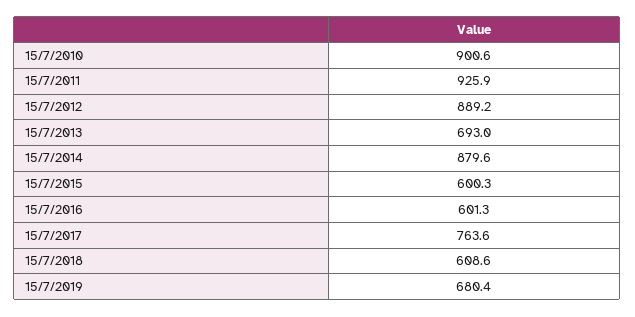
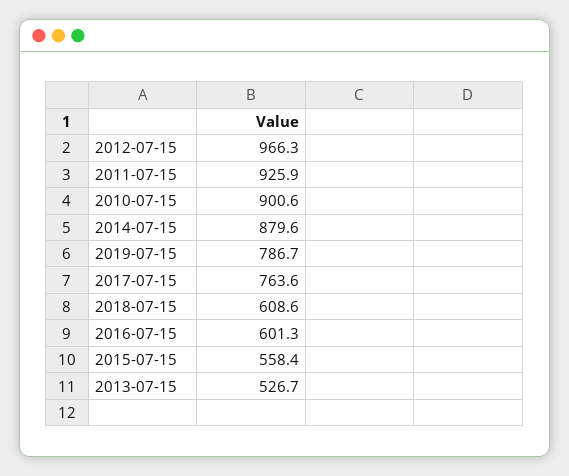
  {
    "15/7/2010": 900.6,
    "15/7/2011": 925.9,
-   "15/7/2012": 889.2,
+   "15/7/2012": 966.3,
-   "15/7/2013": 693,
+   "15/7/2013": 526.7,
    "15/7/2014": 879.6,
-   "15/7/2015": 600.3,
+   "15/7/2015": 558.4,
    "15/7/2016": 601.3,
    "15/7/2017": 763.6,
    "15/7/2018": 608.6,
-   "15/7/2019": 680.4
+   "15/7/2019": 786.7
  }

